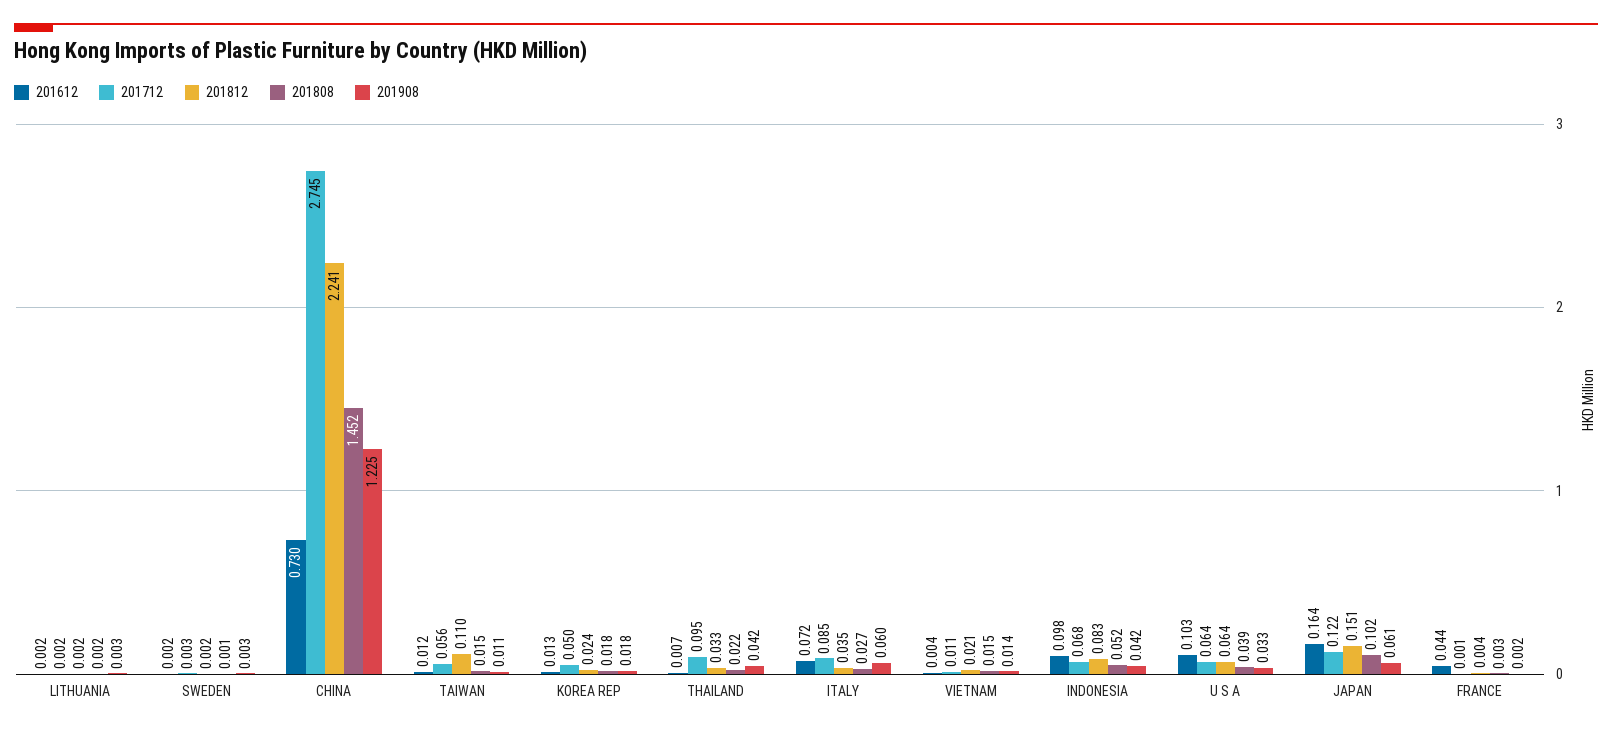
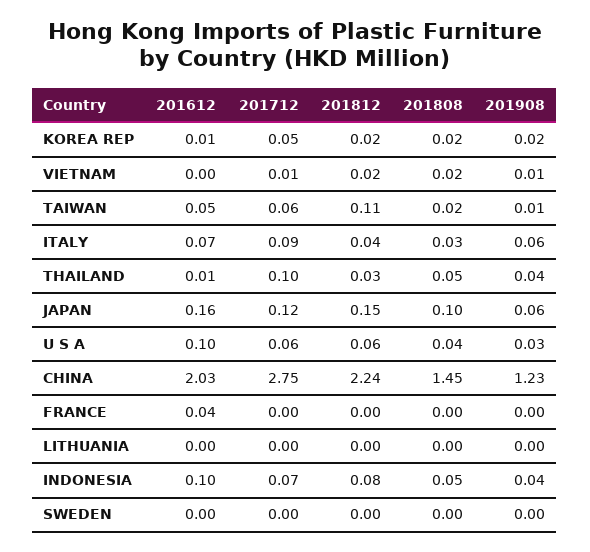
  {
    "201612": {
      "LITHUANIA": 0.002,
      "SWEDEN": 0.002,
-     "CHINA": 0.73,
+     "CHINA": 2.03,
-     "TAIWAN": 0.012,
+     "TAIWAN": 0.05,
      "KOREA REP": 0.013,
      "THAILAND": 0.007,
      "ITALY": 0.072,
      "VIETNAM": 0.004,
      "INDONESIA": 0.098,
      "U S A": 0.103,
      "JAPAN": 0.164,
      "FRANCE": 0.044
    },
    "201712": {
      "LITHUANIA": 0.002,
      "SWEDEN": 0.003,
      "CHINA": 2.745,
      "TAIWAN": 0.056,
      "KOREA REP": 0.05,
      "THAILAND": 0.095,
      "ITALY": 0.085,
      "VIETNAM": 0.011,
      "INDONESIA": 0.068,
      "U S A": 0.064,
      "JAPAN": 0.122,
      "FRANCE": 0.001
    },
    "201812": {
      "LITHUANIA": 0.002,
      "SWEDEN": 0.002,
      "CHINA": 2.241,
      "TAIWAN": 0.11,
      "KOREA REP": 0.024,
      "THAILAND": 0.033,
      "ITALY": 0.035,
      "VIETNAM": 0.021,
      "INDONESIA": 0.083,
      "U S A": 0.064,
      "JAPAN": 0.151,
      "FRANCE": 0.004
    },
    "201808": {
      "LITHUANIA": 0.002,
      "SWEDEN": 0.001,
      "CHINA": 1.452,
      "TAIWAN": 0.015,
      "KOREA REP": 0.018,
-     "THAILAND": 0.022,
+     "THAILAND": 0.05,
      "ITALY": 0.027,
      "VIETNAM": 0.015,
      "INDONESIA": 0.052,
      "U S A": 0.039,
      "JAPAN": 0.102,
      "FRANCE": 0.003
    },
    "201908": {
      "LITHUANIA": 0.003,
      "SWEDEN": 0.003,
      "CHINA": 1.225,
      "TAIWAN": 0.011,
      "KOREA REP": 0.018,
      "THAILAND": 0.042,
      "ITALY": 0.06,
      "VIETNAM": 0.014,
      "INDONESIA": 0.042,
      "U S A": 0.033,
      "JAPAN": 0.061,
      "FRANCE": 0.002
    }
  }

